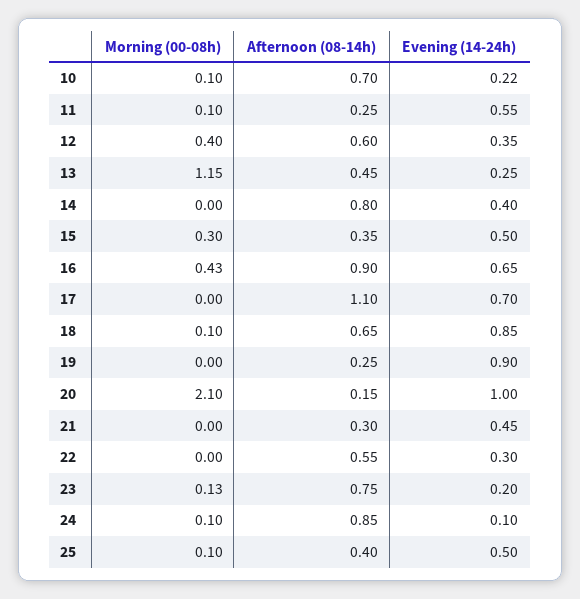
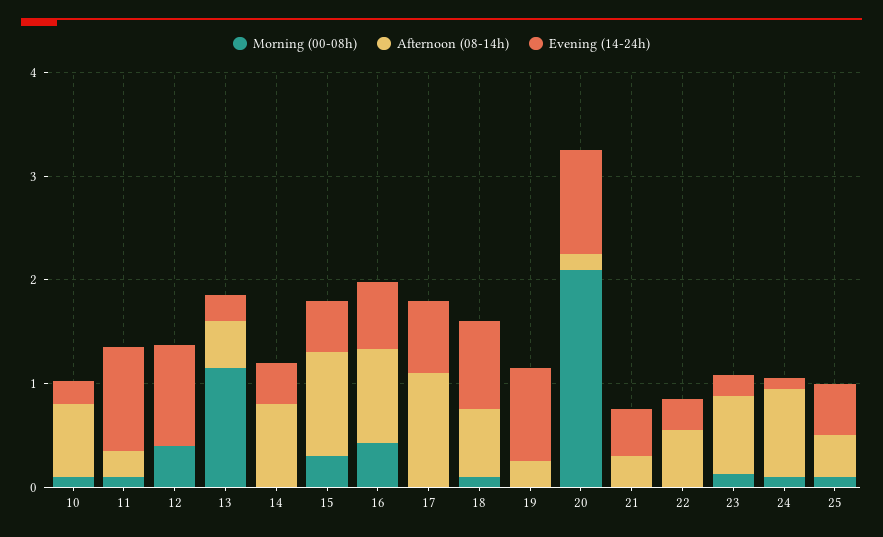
  {
    "Morning (00-08h)": {
      "10": 0.1,
      "11": 0.1,
      "12": 0.4,
      "13": 1.15,
      "14": 0,
      "15": 0.3,
      "16": 0.43,
      "17": 0,
      "18": 0.1,
      "19": 0,
      "20": 2.1,
      "21": 0,
      "22": 0,
      "23": 0.13,
      "24": 0.1,
      "25": 0.1
    },
    "Afternoon (08-14h)": {
      "10": 0.7,
      "11": 0.25,
-     "12": 0.6,
+     "12": 0,
      "13": 0.45,
      "14": 0.8,
-     "15": 0.35,
+     "15": 1,
      "16": 0.9,
      "17": 1.1,
      "18": 0.65,
      "19": 0.25,
      "20": 0.15,
      "21": 0.3,
      "22": 0.55,
      "23": 0.75,
      "24": 0.85,
      "25": 0.4
    },
    "Evening (14-24h)": {
      "10": 0.22,
-     "11": 0.55,
+     "11": 1,
-     "12": 0.35,
+     "12": 1,
      "13": 0.25,
      "14": 0.4,
      "15": 0.5,
      "16": 0.65,
      "17": 0.7,
      "18": 0.85,
      "19": 0.9,
      "20": 1,
      "21": 0.45,
      "22": 0.3,
      "23": 0.2,
      "24": 0.1,
      "25": 0.5
    }
  }

